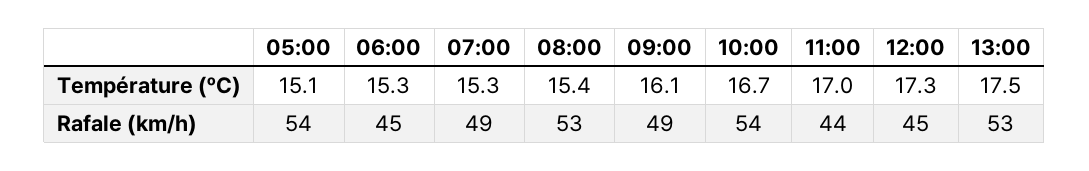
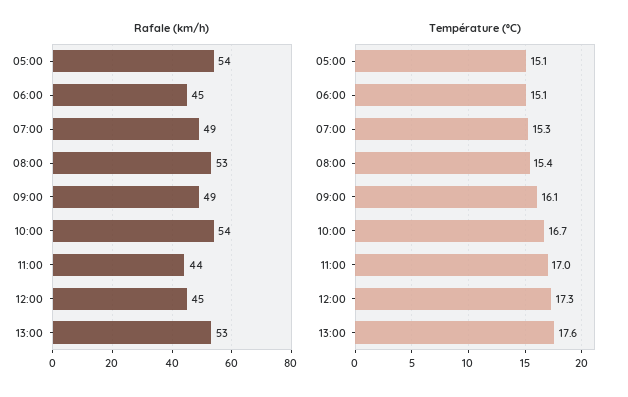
  {
    "Température (ºC)": {
      "05:00": 15.1,
-     "06:00": 15.3,
+     "06:00": 15.1,
      "07:00": 15.3,
      "08:00": 15.4,
      "09:00": 16.1,
      "10:00": 16.7,
      "11:00": 17,
      "12:00": 17.3,
-     "13:00": 17.5
+     "13:00": 17.6
    },
    "Rafale (km/h)": {
      "05:00": 54,
      "06:00": 45,
      "07:00": 49,
      "08:00": 53,
      "09:00": 49,
      "10:00": 54,
      "11:00": 44,
      "12:00": 45,
      "13:00": 53
    }
  }

